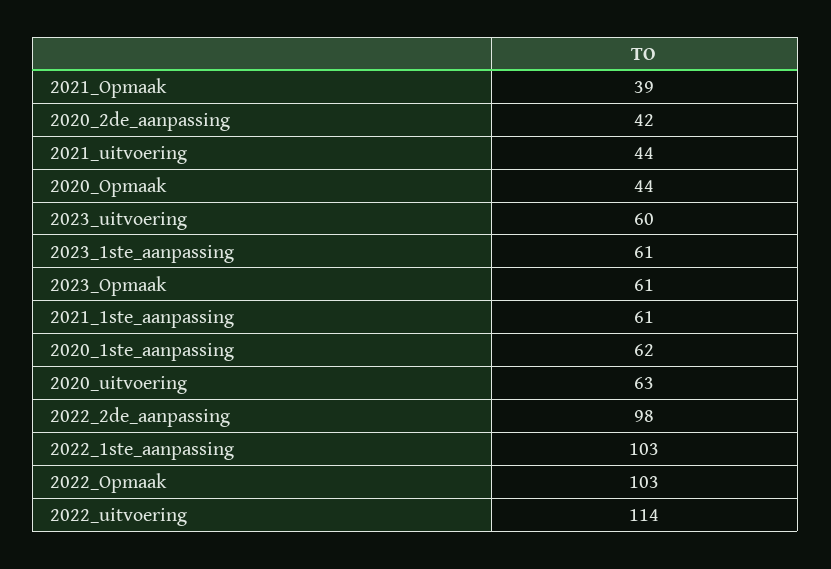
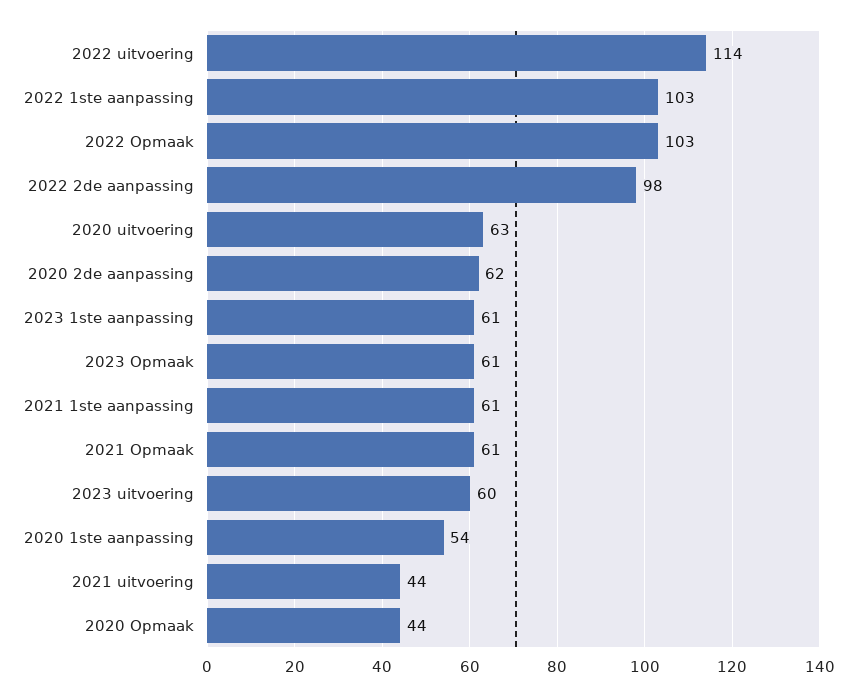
  {
-   "2021_Opmaak": 39,
+   "2021_Opmaak": 61,
-   "2020_2de_aanpassing": 42,
+   "2020_2de_aanpassing": 62,
    "2021_uitvoering": 44,
    "2020_Opmaak": 44,
    "2023_uitvoering": 60,
    "2023_1ste_aanpassing": 61,
    "2023_Opmaak": 61,
    "2021_1ste_aanpassing": 61,
-   "2020_1ste_aanpassing": 62,
+   "2020_1ste_aanpassing": 54,
    "2020_uitvoering": 63,
    "2022_2de_aanpassing": 98,
    "2022_1ste_aanpassing": 103,
    "2022_Opmaak": 103,
    "2022_uitvoering": 114
  }

